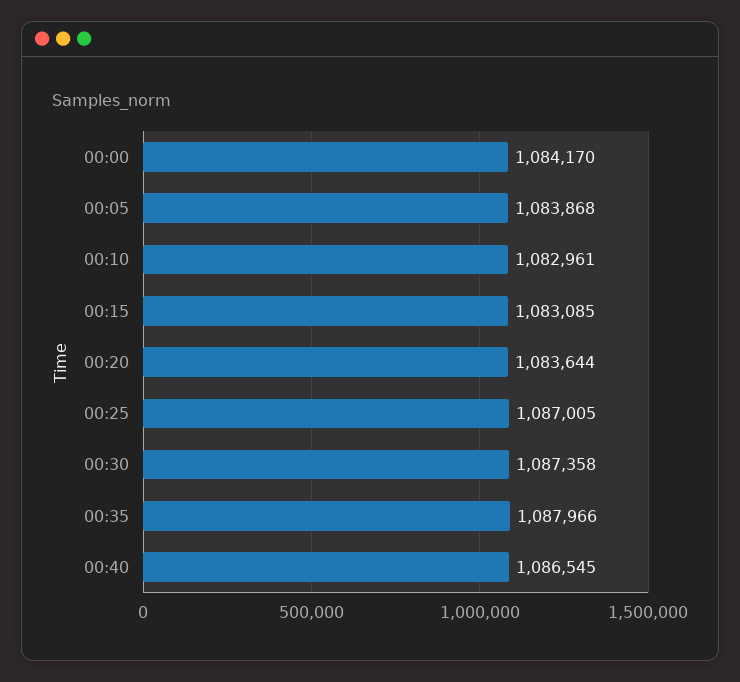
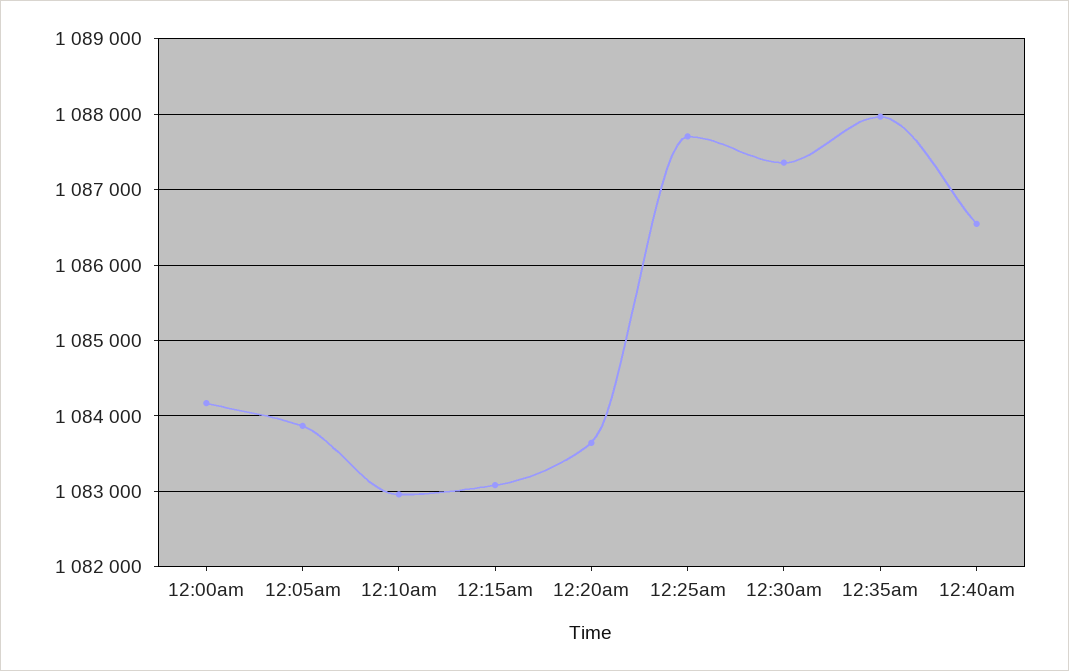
  {
    "00:00": 1084170,
    "00:05": 1083868,
    "00:10": 1082961,
    "00:15": 1083085,
    "00:20": 1083644,
-   "00:25": 1087005,
+   "00:25": 1087700,
    "00:30": 1087358,
    "00:35": 1087966,
    "00:40": 1086545
  }

